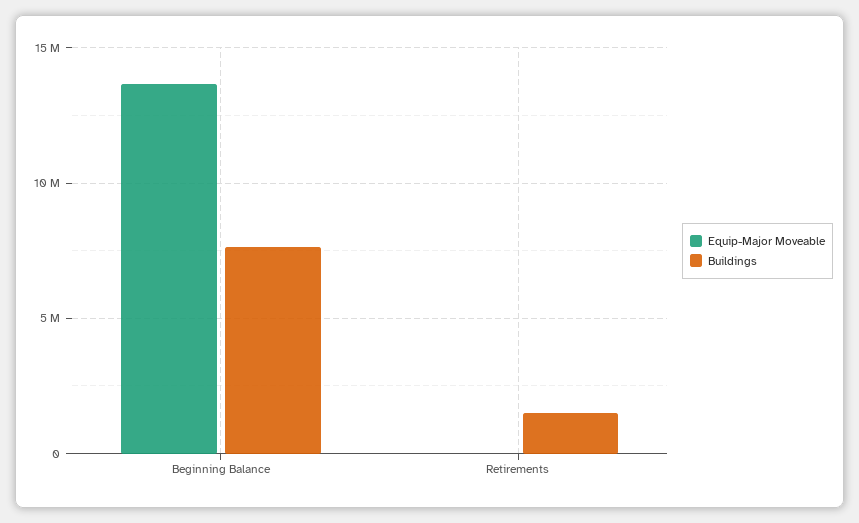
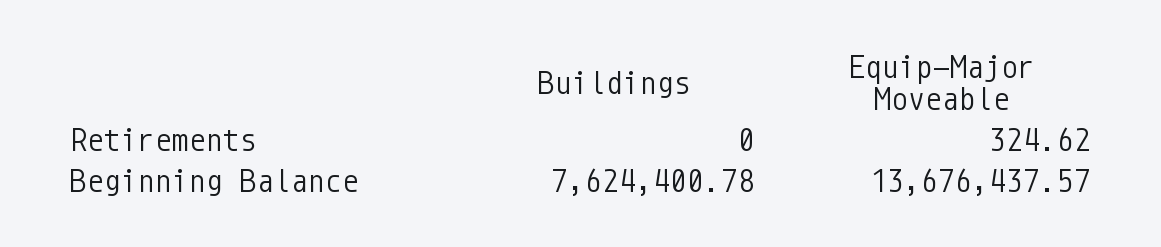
  {
    "Equip-Major Moveable": {
      "Beginning Balance": 13676437.57,
      "Retirements": 324.62
    },
    "Buildings": {
      "Beginning Balance": 7624400.78,
-     "Retirements": 1500000
+     "Retirements": 0
    }
  }

